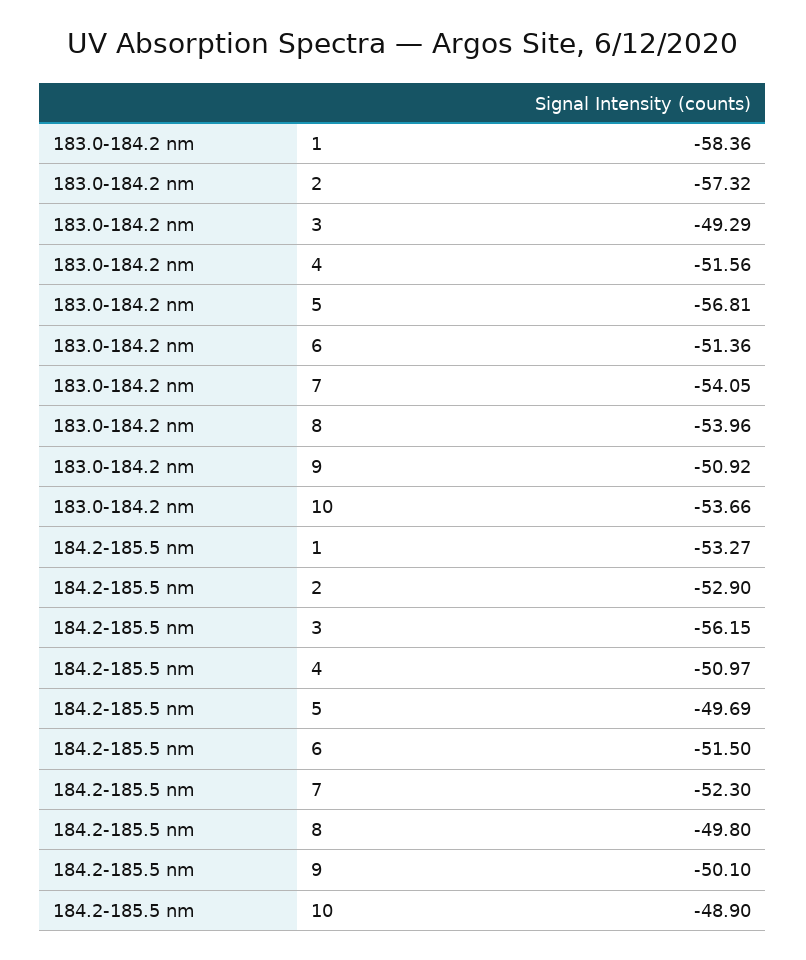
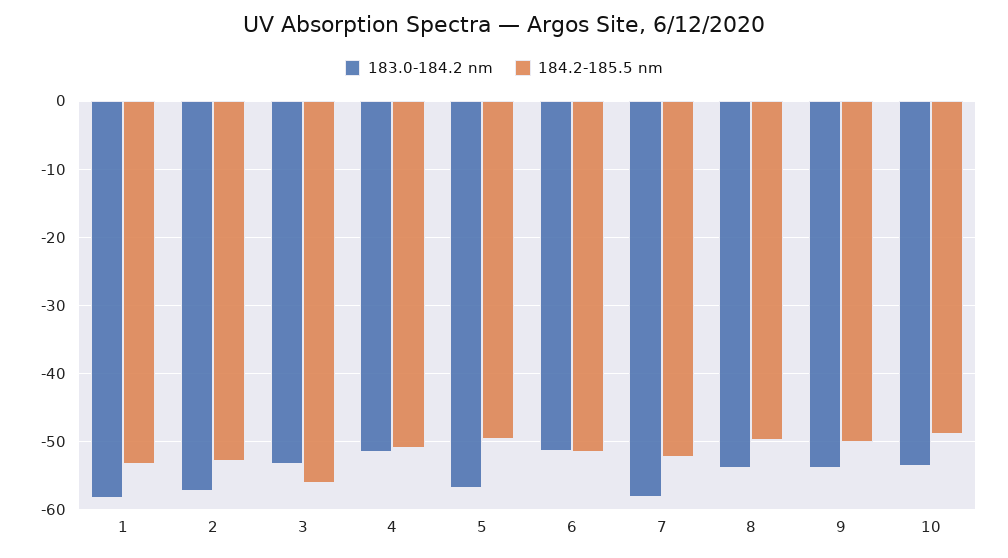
  {
    "183.0-184.2 nm": {
      "1": -58.36,
      "2": -57.32,
-     "3": -49.29,
+     "3": -53,
      "4": -51.56,
      "5": -56.81,
      "6": -51.36,
-     "7": -54.05,
+     "7": -58,
      "8": -53.96,
-     "9": -50.92,
+     "9": -54,
      "10": -53.66
    },
    "184.2-185.5 nm": {
      "1": -53.27,
      "2": -52.9,
      "3": -56.15,
      "4": -50.97,
      "5": -49.69,
      "6": -51.5,
      "7": -52.3,
      "8": -49.8,
      "9": -50.1,
      "10": -48.9
    }
  }

